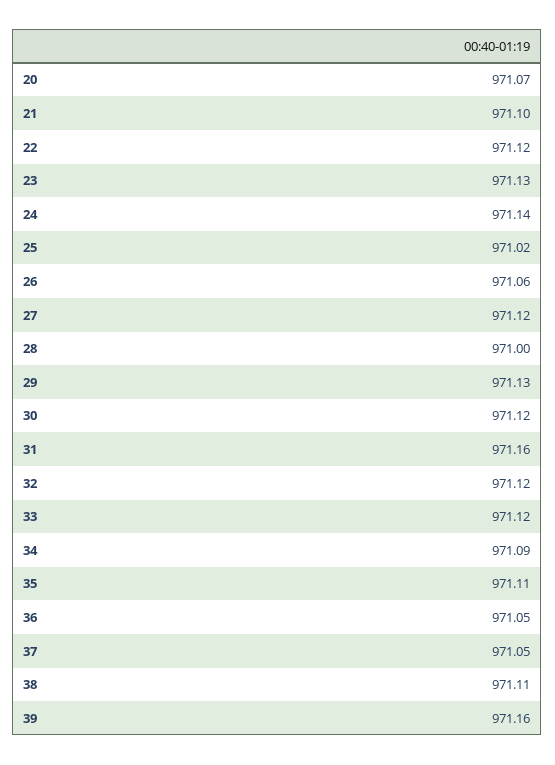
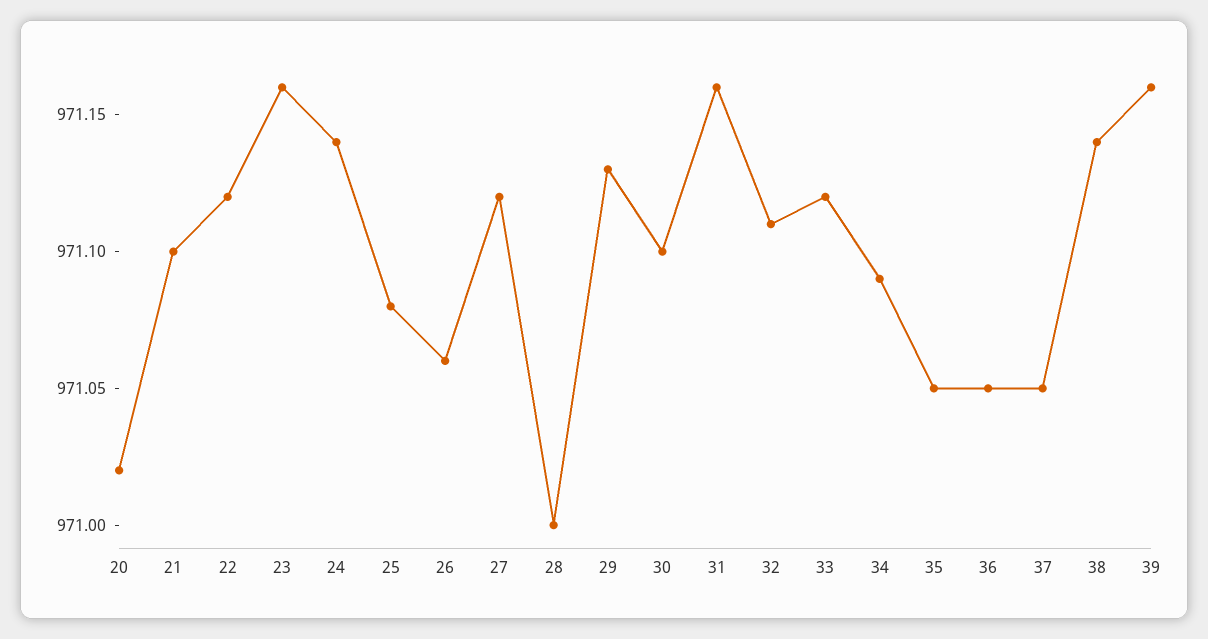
  {
-   "20": 971.07,
+   "20": 971.02,
    "21": 971.1,
    "22": 971.12,
-   "23": 971.13,
+   "23": 971.16,
    "24": 971.14,
-   "25": 971.02,
+   "25": 971.08,
    "26": 971.06,
    "27": 971.12,
    "28": 971,
    "29": 971.13,
-   "30": 971.12,
+   "30": 971.1,
    "31": 971.16,
-   "32": 971.12,
+   "32": 971.11,
    "33": 971.12,
    "34": 971.09,
-   "35": 971.11,
+   "35": 971.05,
    "36": 971.05,
    "37": 971.05,
-   "38": 971.11,
+   "38": 971.14,
    "39": 971.16
  }

